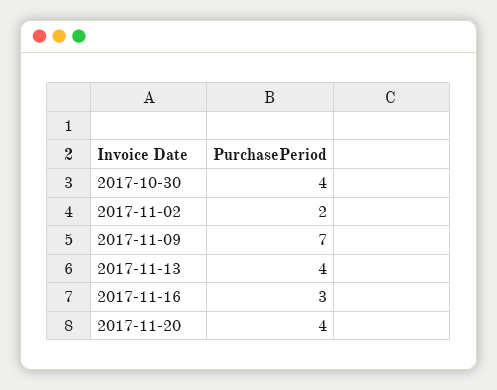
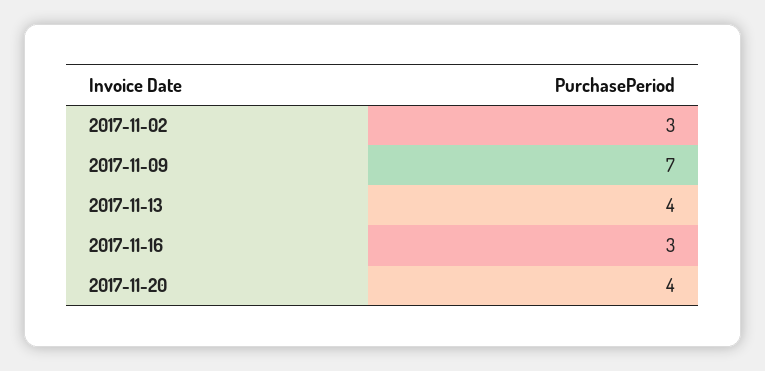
  {
-   "2017-10-30": 4,
-   "2017-11-02": 2,
+   "2017-11-02": 3,
    "2017-11-09": 7,
    "2017-11-13": 4,
    "2017-11-16": 3,
    "2017-11-20": 4
  }

